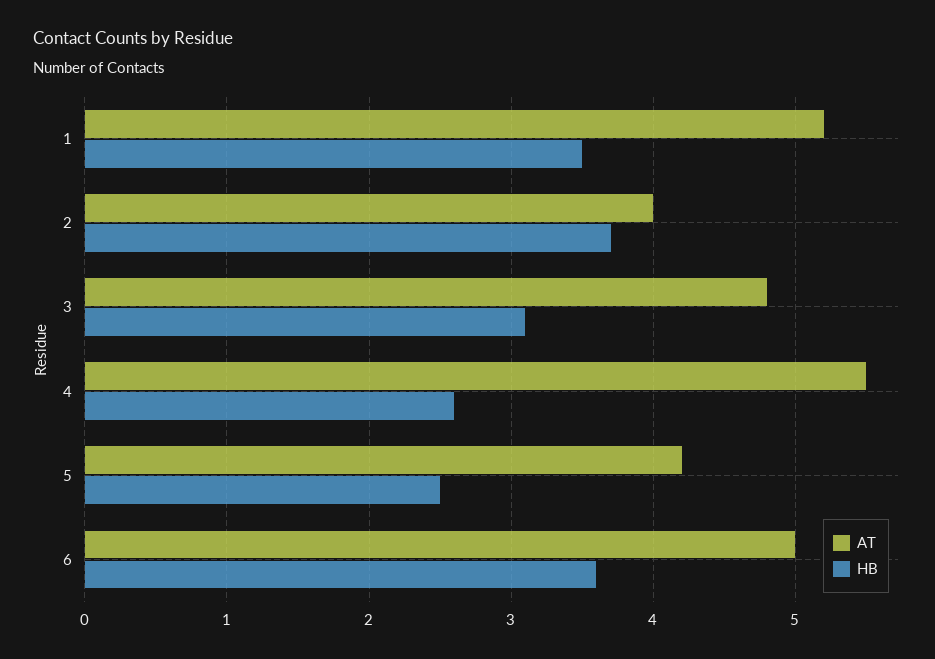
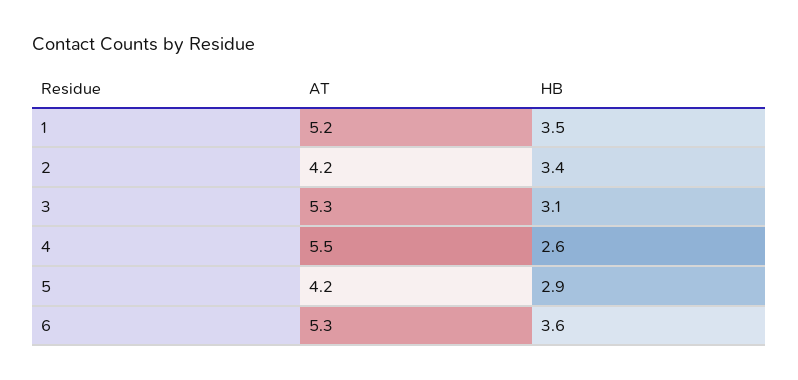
  {
    "AT": {
      "1": 5.2,
-     "2": 4,
+     "2": 4.2,
-     "3": 4.8,
+     "3": 5.3,
      "4": 5.5,
      "5": 4.2,
-     "6": 5
+     "6": 5.3
    },
    "HB": {
      "1": 3.5,
-     "2": 3.7,
+     "2": 3.4,
      "3": 3.1,
      "4": 2.6,
-     "5": 2.5,
+     "5": 2.9,
      "6": 3.6
    }
  }

